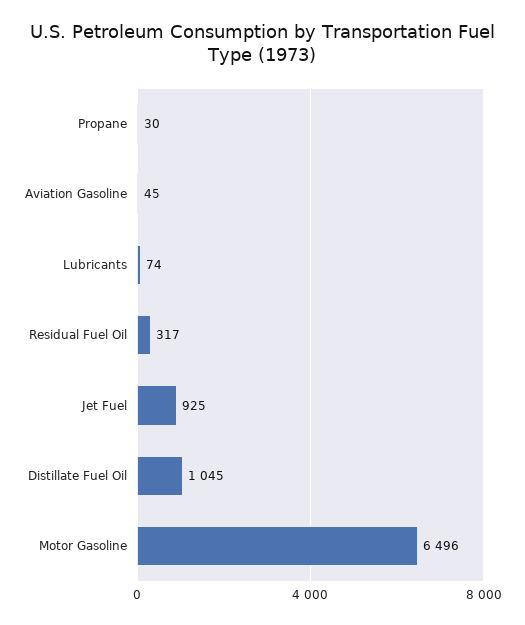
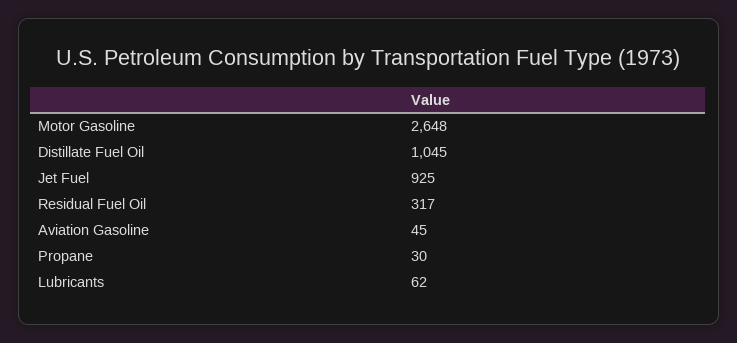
  {
    "Propane": 30,
    "Aviation Gasoline": 45,
-   "Lubricants": 74,
+   "Lubricants": 62,
    "Residual Fuel Oil": 317,
    "Jet Fuel": 925,
    "Distillate Fuel Oil": 1045,
-   "Motor Gasoline": 6496
+   "Motor Gasoline": 2648
  }

